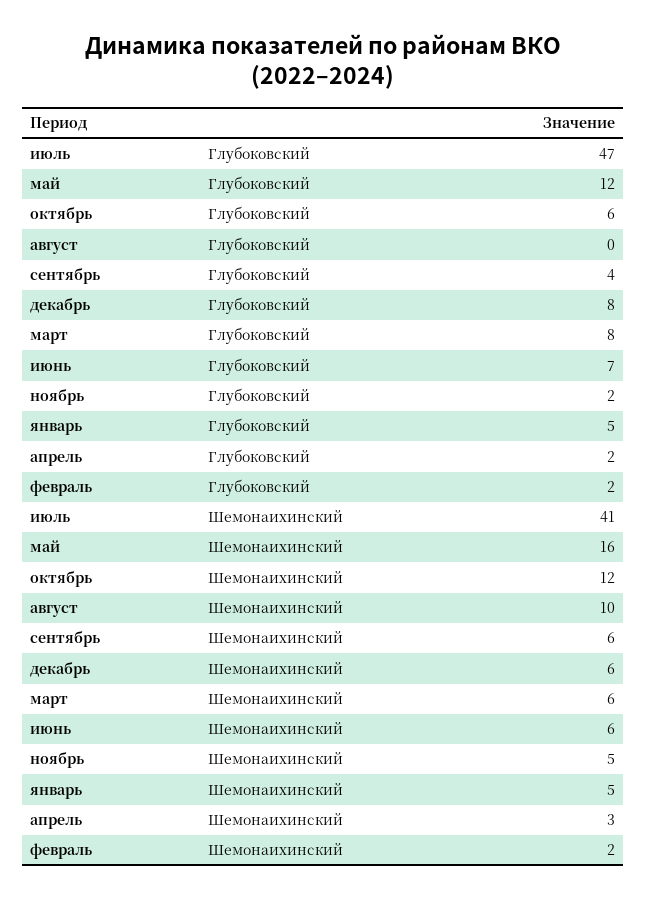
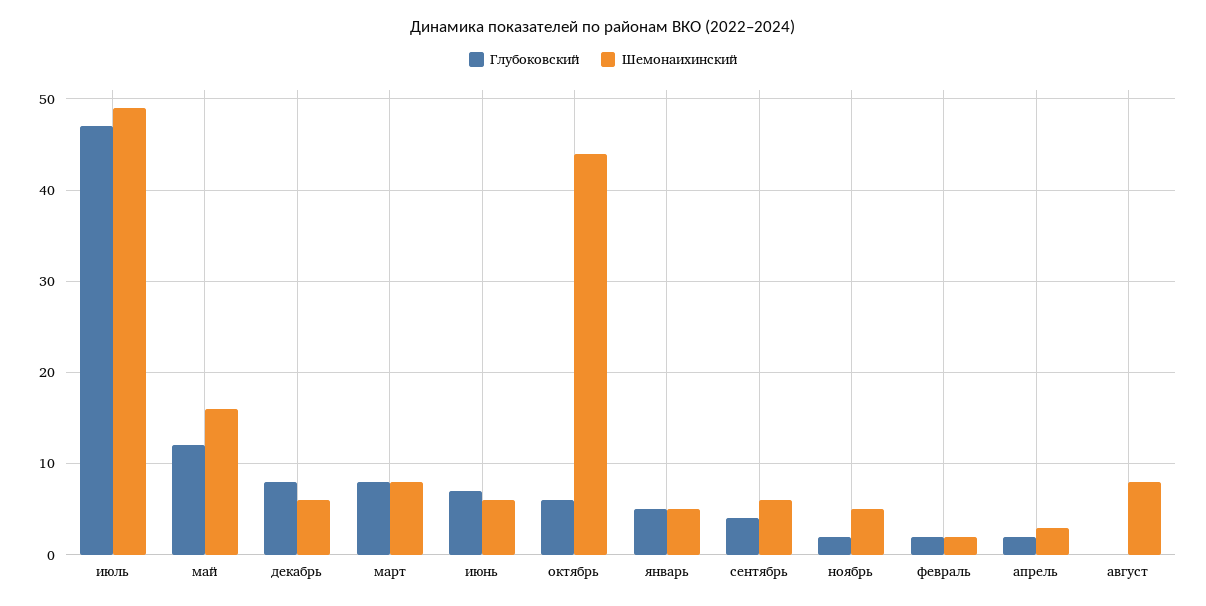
  {
    "Глубоковский": {
      "июль": 47,
      "май": 12,
      "октябрь": 6,
      "август": 0,
      "сентябрь": 4,
      "декабрь": 8,
      "март": 8,
      "июнь": 7,
      "ноябрь": 2,
      "январь": 5,
      "апрель": 2,
      "февраль": 2
    },
    "Шемонаихинский": {
-     "июль": 41,
+     "июль": 49,
      "май": 16,
-     "октябрь": 12,
+     "октябрь": 44,
-     "август": 10,
+     "август": 8,
      "сентябрь": 6,
      "декабрь": 6,
-     "март": 6,
+     "март": 8,
      "июнь": 6,
      "ноябрь": 5,
      "январь": 5,
      "апрель": 3,
      "февраль": 2
    }
  }

